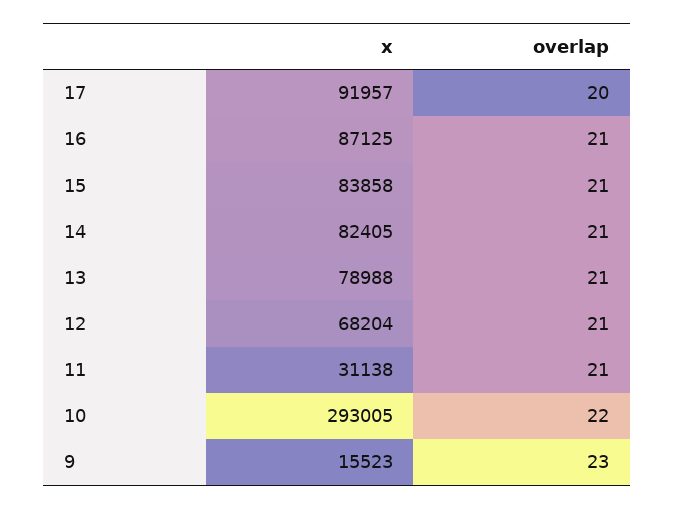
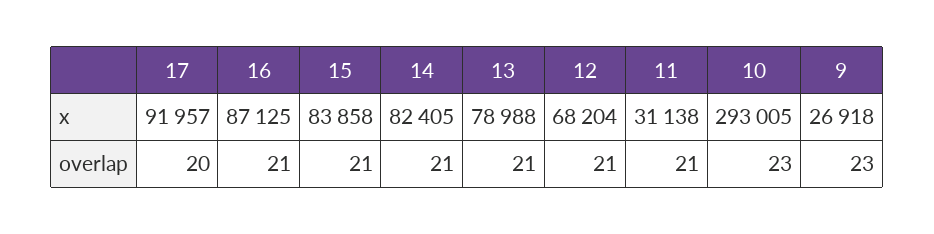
  {
    "x": {
      "17": 91957,
      "16": 87125,
      "15": 83858,
      "14": 82405,
      "13": 78988,
      "12": 68204,
      "11": 31138,
      "10": 293005,
-     "9": 15523
+     "9": 26918
    },
    "overlap": {
      "17": 20,
      "16": 21,
      "15": 21,
      "14": 21,
      "13": 21,
      "12": 21,
      "11": 21,
-     "10": 22,
+     "10": 23,
      "9": 23
    }
  }

